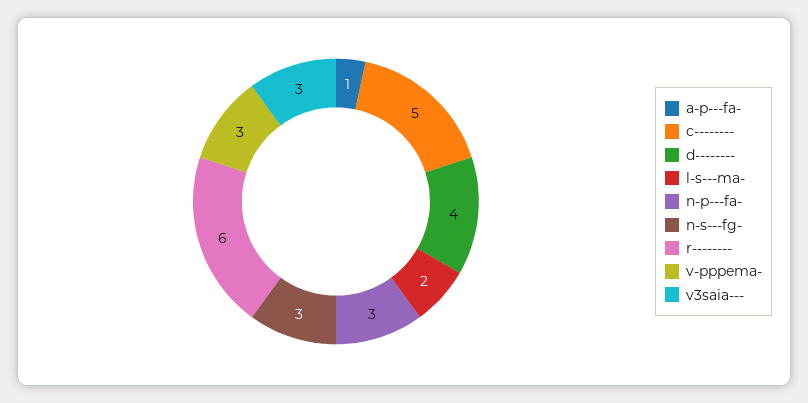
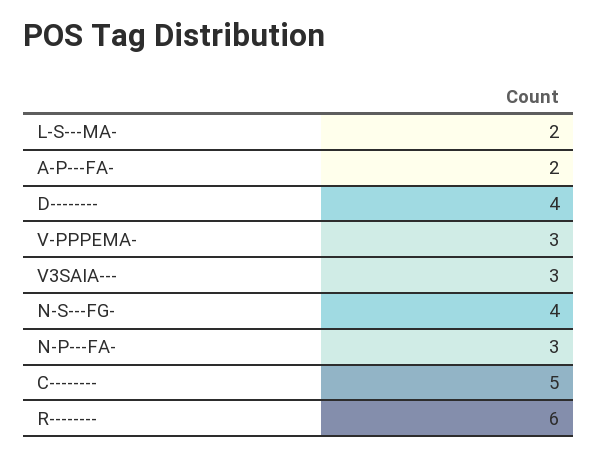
  {
-   "a-p---fa-": 1,
+   "a-p---fa-": 2,
    "c--------": 5,
    "d--------": 4,
    "l-s---ma-": 2,
    "n-p---fa-": 3,
-   "n-s---fg-": 3,
+   "n-s---fg-": 4,
    "r--------": 6,
    "v-pppema-": 3,
    "v3saia---": 3
  }

